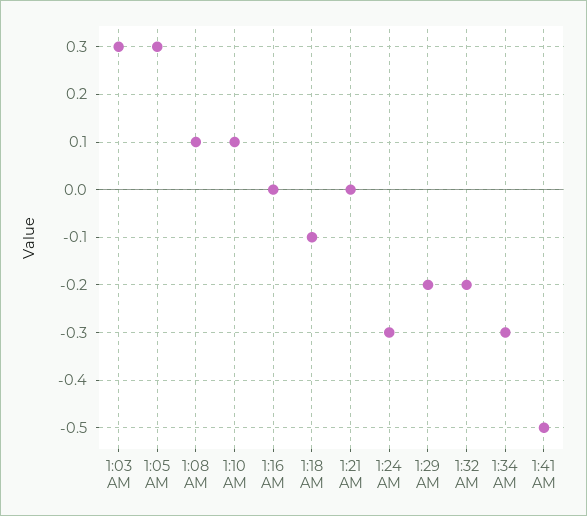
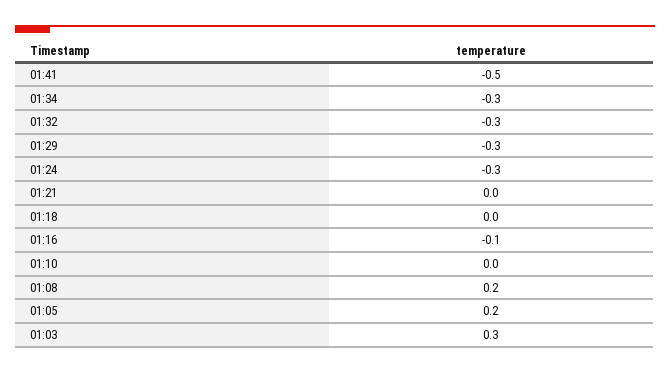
  {
    "1:03 AM": 0.3,
-   "1:05 AM": 0.3,
+   "1:05 AM": 0.2,
-   "1:08 AM": 0.1,
+   "1:08 AM": 0.2,
-   "1:10 AM": 0.1,
+   "1:10 AM": 0,
-   "1:16 AM": 0,
+   "1:16 AM": -0.1,
-   "1:18 AM": -0.1,
+   "1:18 AM": 0,
    "1:21 AM": 0,
    "1:24 AM": -0.3,
-   "1:29 AM": -0.2,
+   "1:29 AM": -0.3,
-   "1:32 AM": -0.2,
+   "1:32 AM": -0.3,
    "1:34 AM": -0.3,
    "1:41 AM": -0.5
  }

